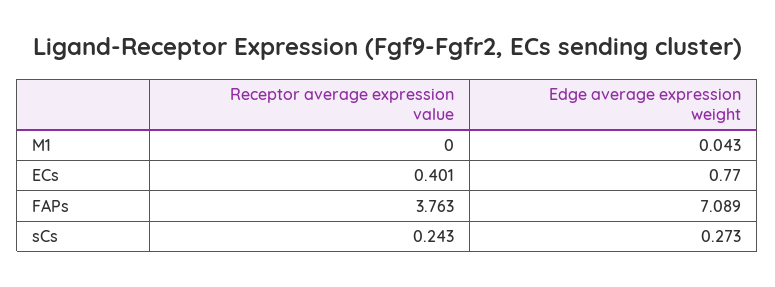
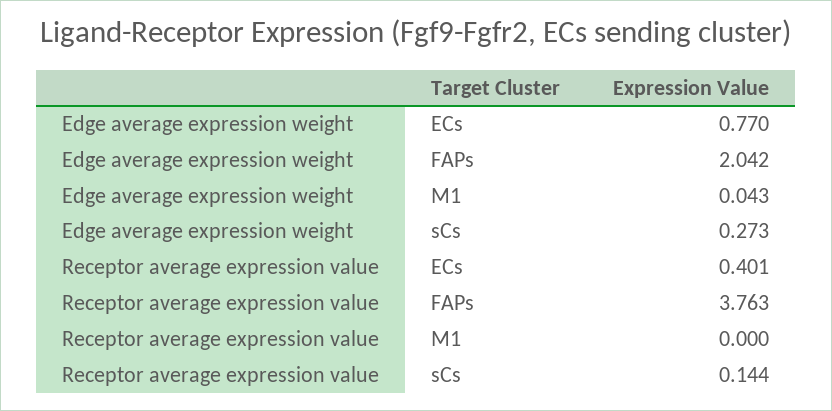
  {
    "Receptor average expression value": {
      "M1": 0,
      "ECs": 0.401,
      "FAPs": 3.763,
-     "sCs": 0.243
+     "sCs": 0.144
    },
    "Edge average expression weight": {
      "M1": 0.043,
      "ECs": 0.77,
-     "FAPs": 7.089,
+     "FAPs": 2.042,
      "sCs": 0.273
    }
  }

